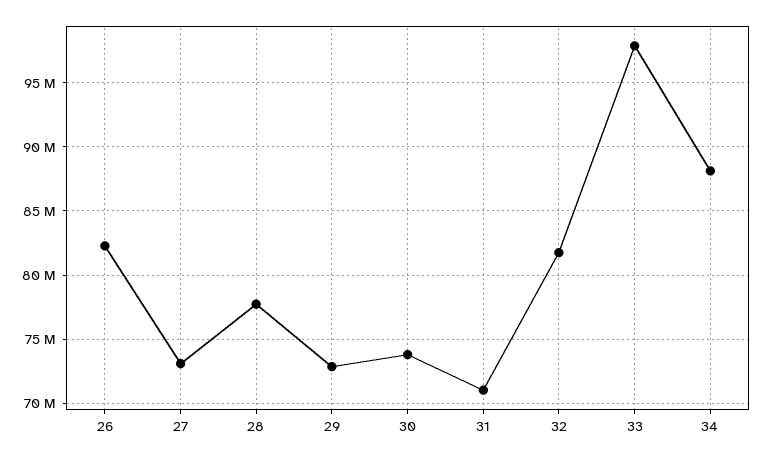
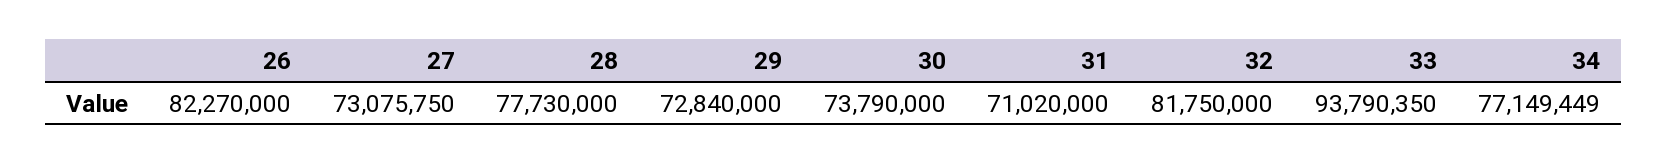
  {
    "26": 82270000,
    "27": 73075750,
    "28": 77730000,
    "29": 72840000,
    "30": 73790000,
    "31": 71020000,
    "32": 81750000,
-   "33": 98000000,
+   "33": 93790350,
-   "34": 88000000
+   "34": 77149449
  }

